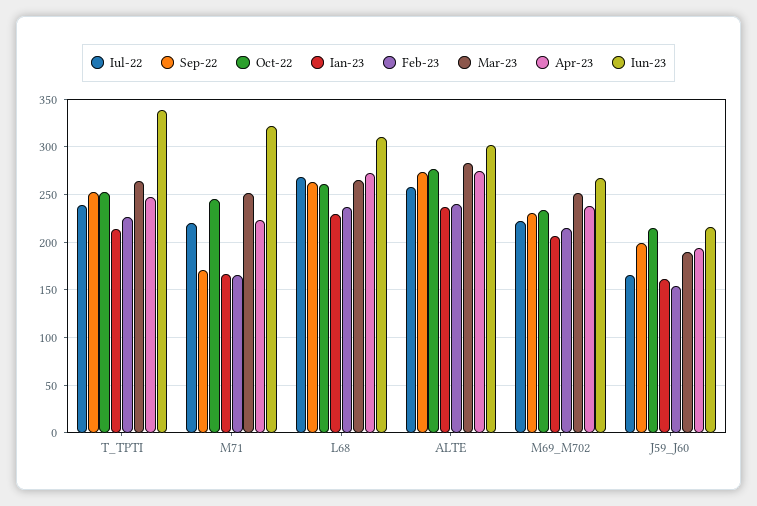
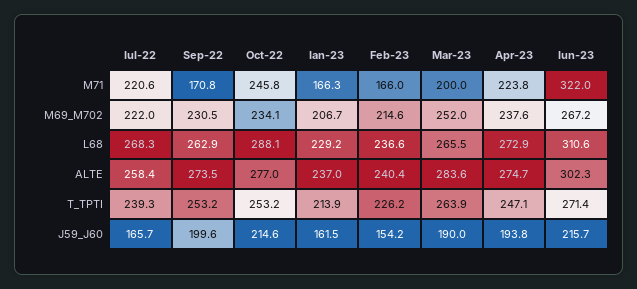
  {
    "Iul-22": {
      "T_TPTI": 239.3,
      "M71": 220.6,
      "L68": 268.3,
      "ALTE": 258.4,
      "M69_M702": 222,
      "J59_J60": 165.7
    },
    "Sep-22": {
      "T_TPTI": 253.2,
      "M71": 170.8,
      "L68": 262.9,
      "ALTE": 273.5,
      "M69_M702": 230.5,
      "J59_J60": 199.6
    },
    "Oct-22": {
      "T_TPTI": 253.2,
      "M71": 245.8,
-     "L68": 260,
+     "L68": 288.1,
      "ALTE": 277,
      "M69_M702": 234.1,
      "J59_J60": 214.6
    },
    "Ian-23": {
      "T_TPTI": 213.9,
      "M71": 166.3,
      "L68": 229.2,
      "ALTE": 237,
      "M69_M702": 206.7,
      "J59_J60": 161.5
    },
    "Feb-23": {
      "T_TPTI": 226.2,
      "M71": 166,
      "L68": 236.6,
      "ALTE": 240.4,
      "M69_M702": 214.6,
      "J59_J60": 154.2
    },
    "Mar-23": {
      "T_TPTI": 263.9,
-     "M71": 250,
+     "M71": 200,
      "L68": 265.5,
      "ALTE": 283.6,
      "M69_M702": 252,
      "J59_J60": 190
    },
    "Apr-23": {
      "T_TPTI": 247.1,
      "M71": 223.8,
      "L68": 272.9,
      "ALTE": 274.7,
      "M69_M702": 237.6,
      "J59_J60": 193.8
    },
    "Iun-23": {
-     "T_TPTI": 340,
+     "T_TPTI": 271.4,
      "M71": 322,
      "L68": 310.6,
      "ALTE": 302.3,
      "M69_M702": 267.2,
      "J59_J60": 215.7
    }
  }

